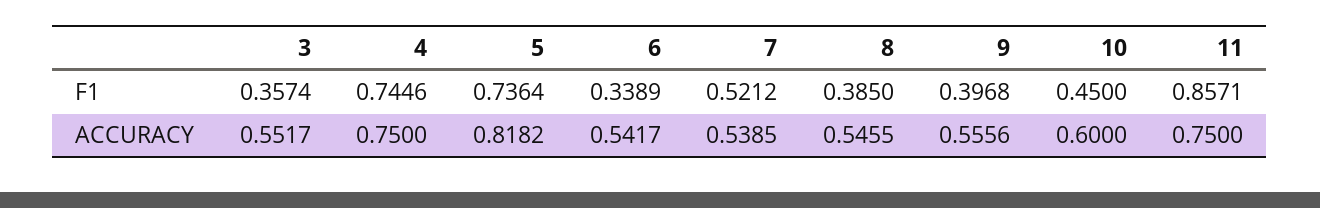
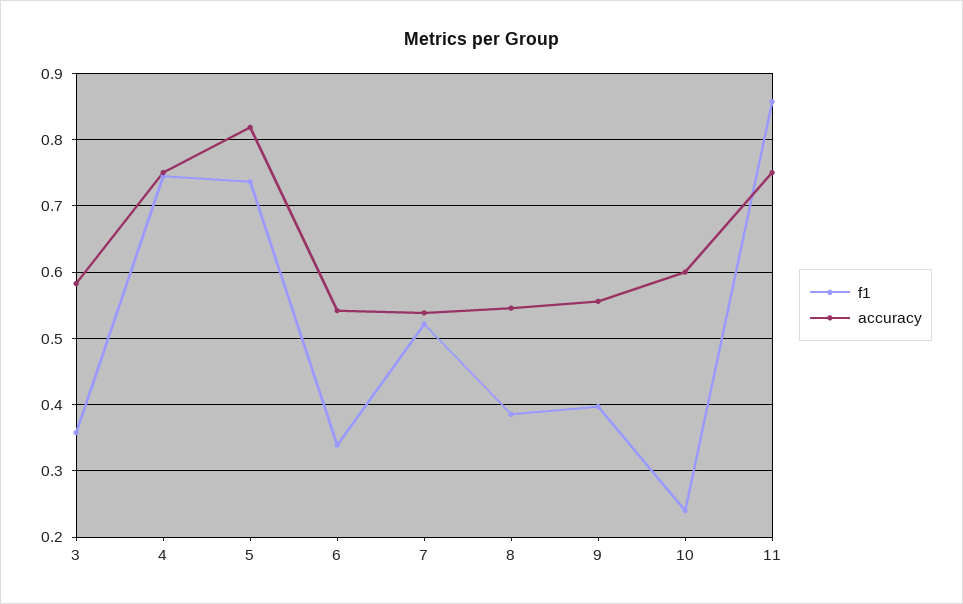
  {
    "F1": {
      "3": 0.3574,
      "4": 0.7446,
      "5": 0.7364,
      "6": 0.3389,
      "7": 0.5212,
      "8": 0.385,
      "9": 0.3968,
-     "10": 0.45,
+     "10": 0.24,
      "11": 0.8571
    },
    "ACCURACY": {
-     "3": 0.5517,
+     "3": 0.58,
      "4": 0.75,
      "5": 0.8182,
      "6": 0.5417,
      "7": 0.5385,
      "8": 0.5455,
      "9": 0.5556,
      "10": 0.6,
      "11": 0.75
    }
  }

